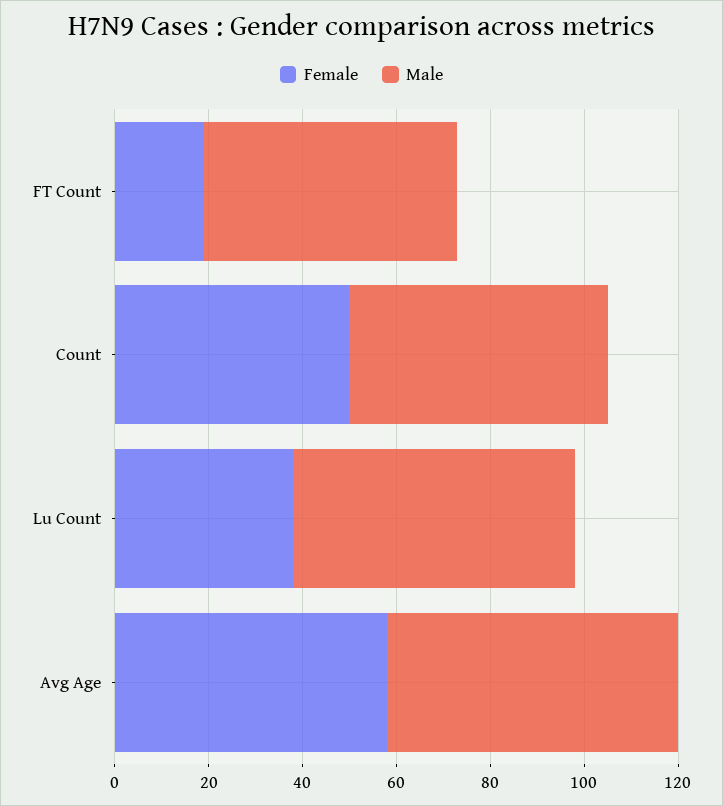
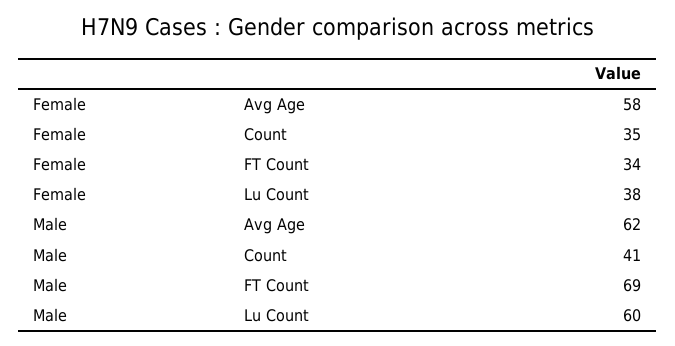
  {
    "Female": {
-     "FT Count": 20,
+     "FT Count": 34,
-     "Count": 50,
+     "Count": 35,
      "Lu Count": 38,
      "Avg Age": 58
    },
    "Male": {
-     "FT Count": 55,
+     "FT Count": 69,
-     "Count": 55,
+     "Count": 41,
      "Lu Count": 60,
      "Avg Age": 62
    }
  }

